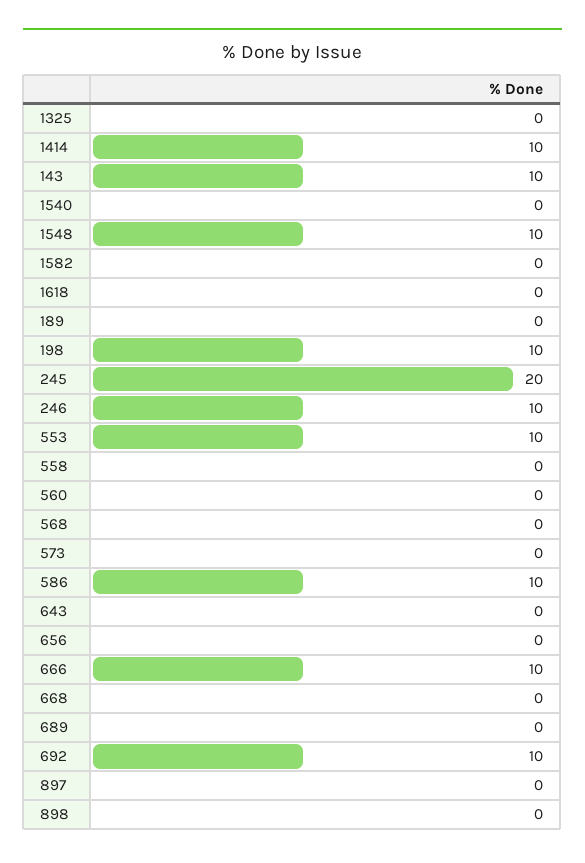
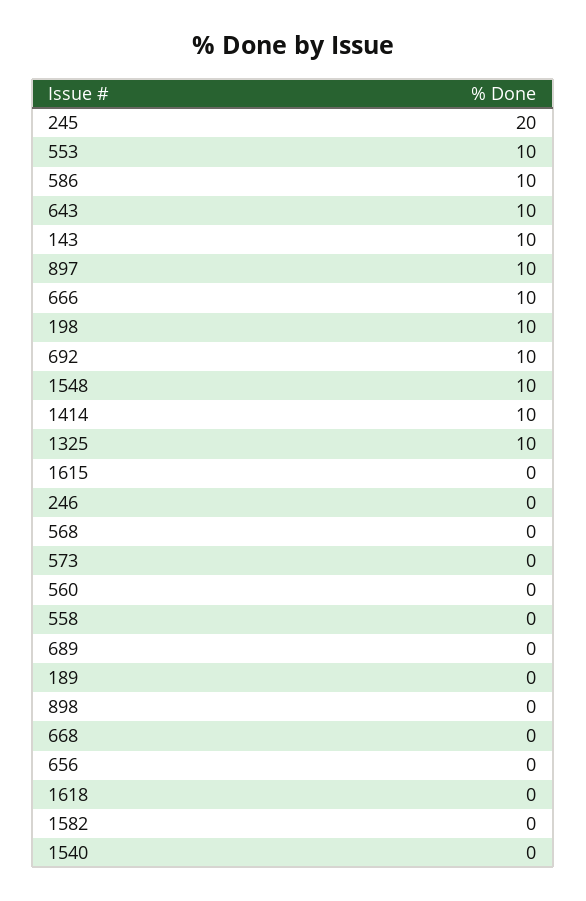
  {
-   "1325": 0,
+   "1325": 10,
    "1414": 10,
    "143": 10,
    "1540": 0,
    "1548": 10,
    "1582": 0,
    "1618": 0,
    "189": 0,
    "198": 10,
    "245": 20,
-   "246": 10,
+   "246": 0,
    "553": 10,
    "558": 0,
    "560": 0,
    "568": 0,
    "573": 0,
    "586": 10,
-   "643": 0,
+   "643": 10,
    "656": 0,
    "666": 10,
    "668": 0,
    "689": 0,
    "692": 10,
-   "897": 0,
+   "897": 10,
-   "898": 0
+   "898": 0,
+   "1615": 0
  }

